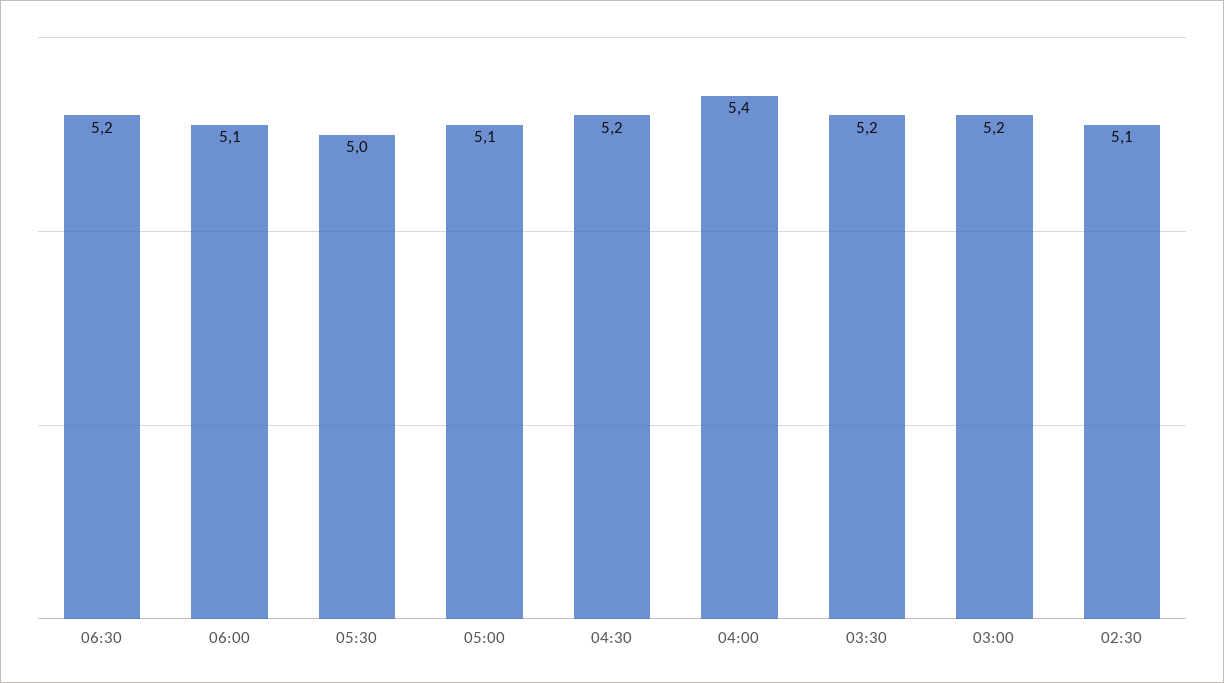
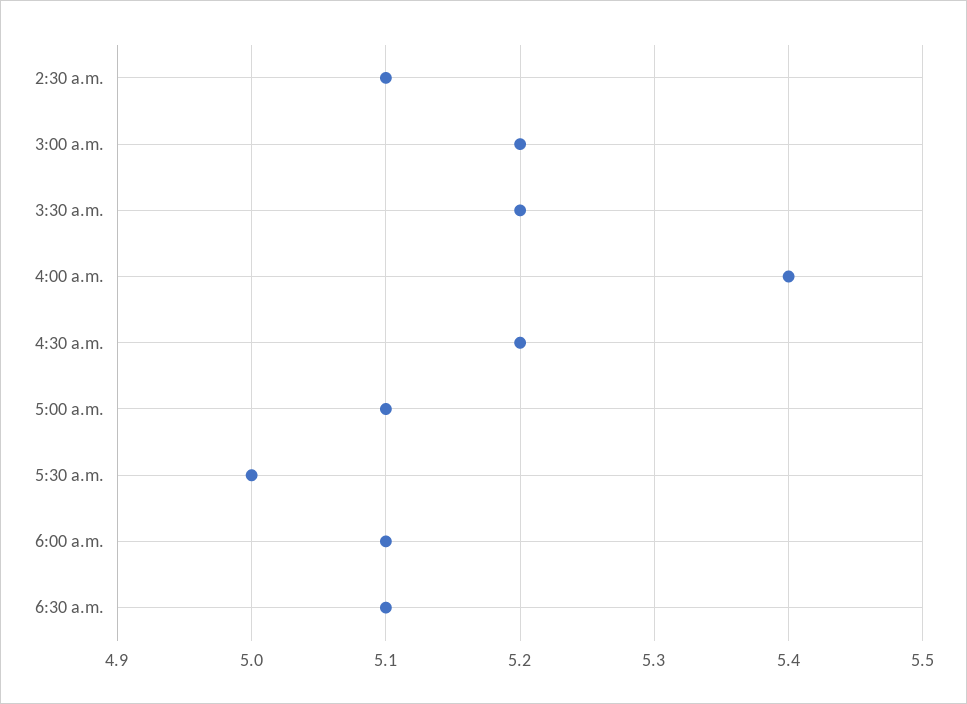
  {
-   "06:30": 5.2,
+   "06:30": 5.1,
    "06:00": 5.1,
    "05:30": 5,
    "05:00": 5.1,
    "04:30": 5.2,
    "04:00": 5.4,
    "03:30": 5.2,
    "03:00": 5.2,
    "02:30": 5.1
  }

